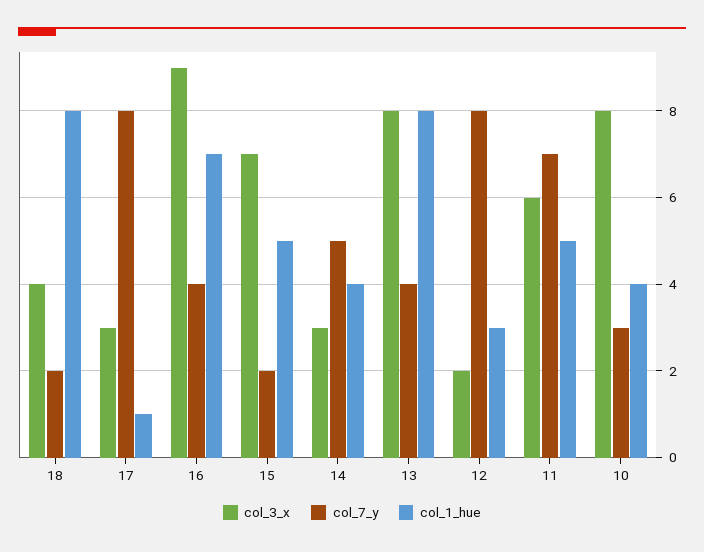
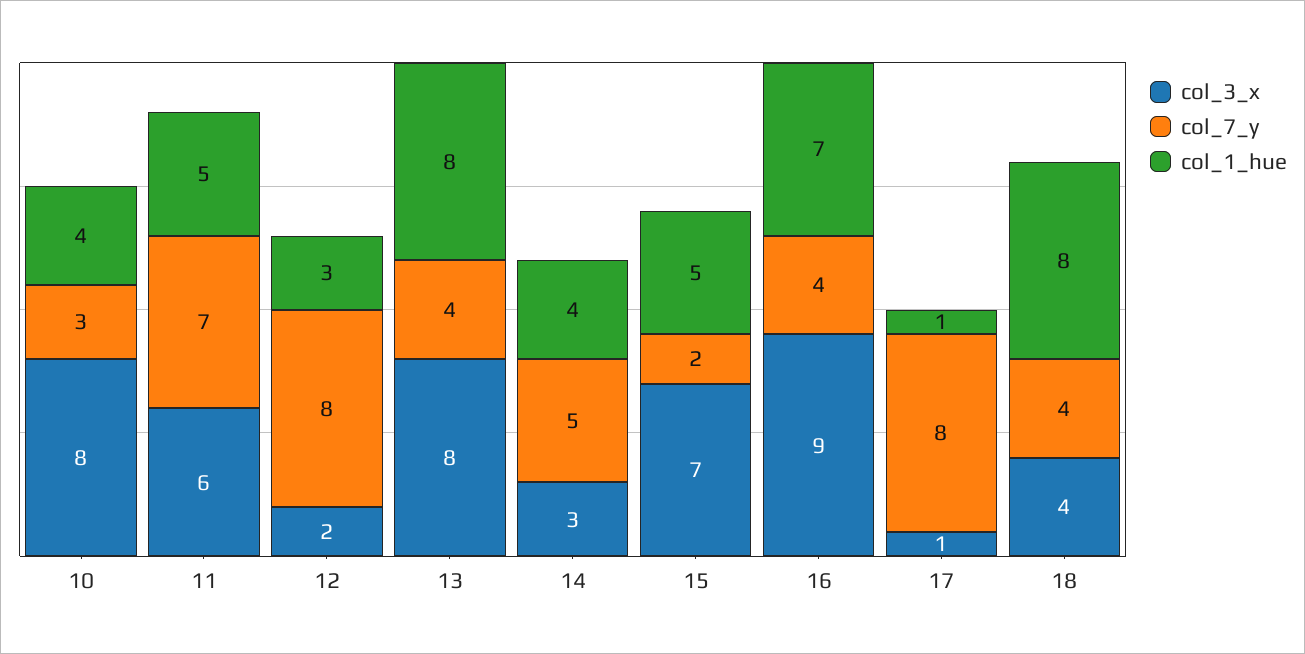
  {
    "col_3_x": {
      "18": 4,
-     "17": 3,
+     "17": 1,
      "16": 9,
      "15": 7,
      "14": 3,
      "13": 8,
      "12": 2,
      "11": 6,
      "10": 8
    },
    "col_7_y": {
-     "18": 2,
+     "18": 4,
      "17": 8,
      "16": 4,
      "15": 2,
      "14": 5,
      "13": 4,
      "12": 8,
      "11": 7,
      "10": 3
    },
    "col_1_hue": {
      "18": 8,
      "17": 1,
      "16": 7,
      "15": 5,
      "14": 4,
      "13": 8,
      "12": 3,
      "11": 5,
      "10": 4
    }
  }

